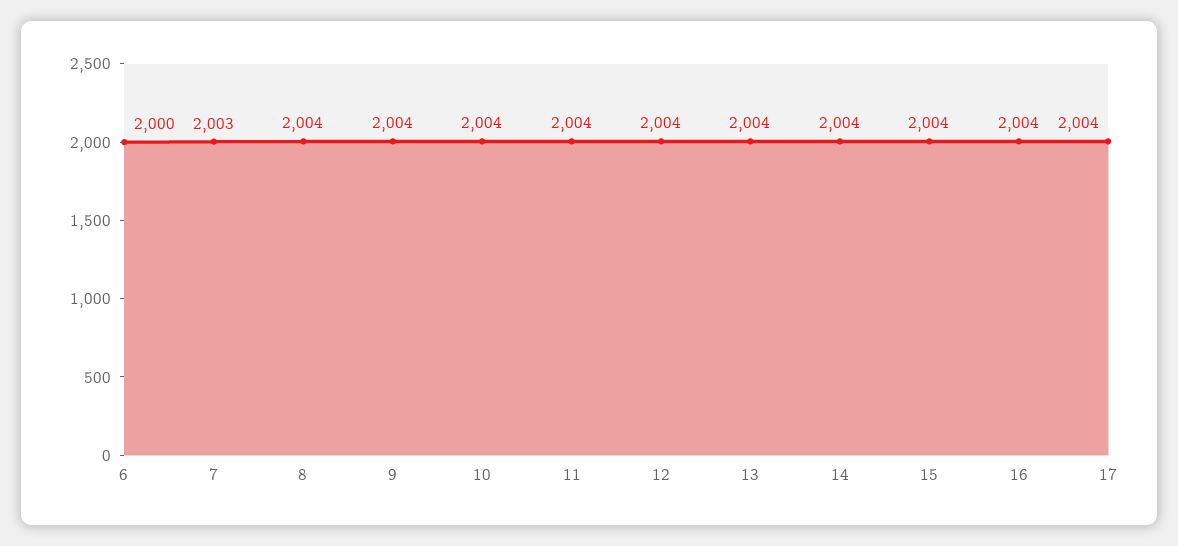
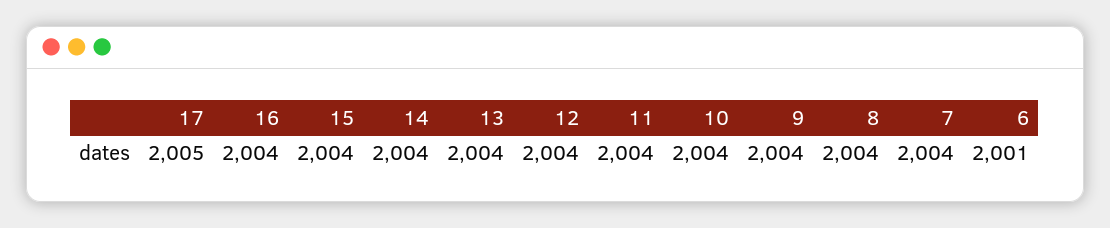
  {
-   "6": 2000,
+   "6": 2001,
-   "7": 2003,
+   "7": 2004,
    "8": 2004,
    "9": 2004,
    "10": 2004,
    "11": 2004,
    "12": 2004,
    "13": 2004,
    "14": 2004,
    "15": 2004,
    "16": 2004,
-   "17": 2004
+   "17": 2005
  }

